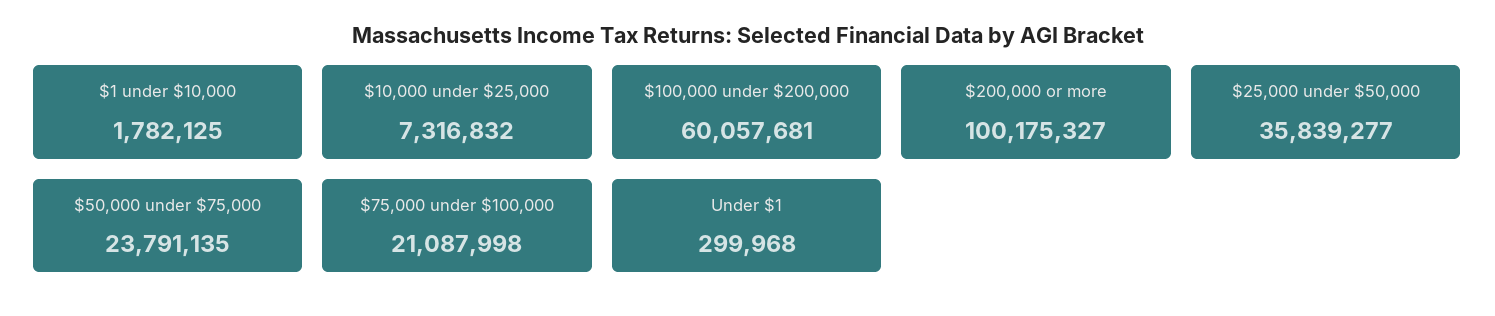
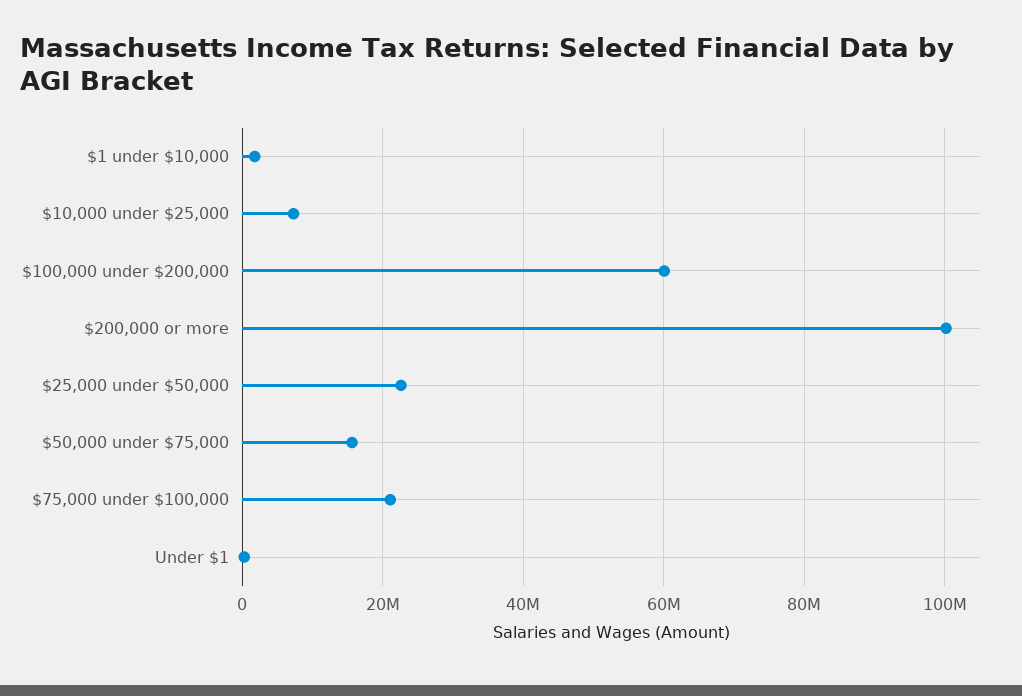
  {
    "$1 under $10,000": 1782125,
    "$10,000 under $25,000": 7316832,
    "$100,000 under $200,000": 60057681,
    "$200,000 or more": 100175327,
-   "$25,000 under $50,000": 35839277,
+   "$25,000 under $50,000": 22000000,
-   "$50,000 under $75,000": 23791135,
+   "$50,000 under $75,000": 16000000,
    "$75,000 under $100,000": 21087998,
    "Under $1": 299968
  }

